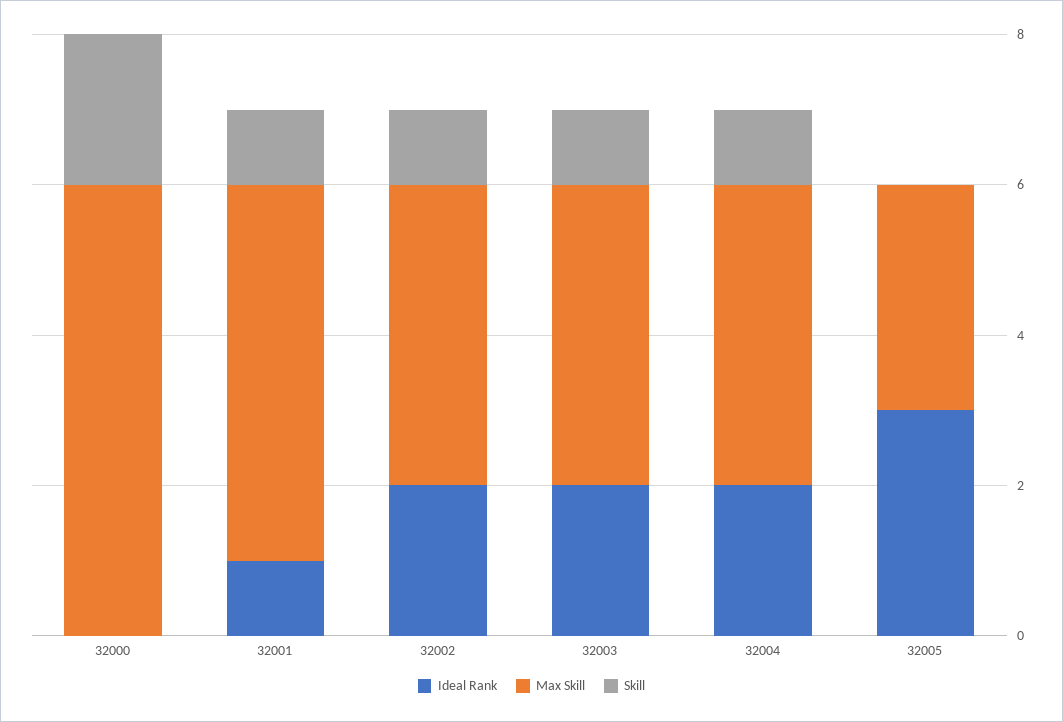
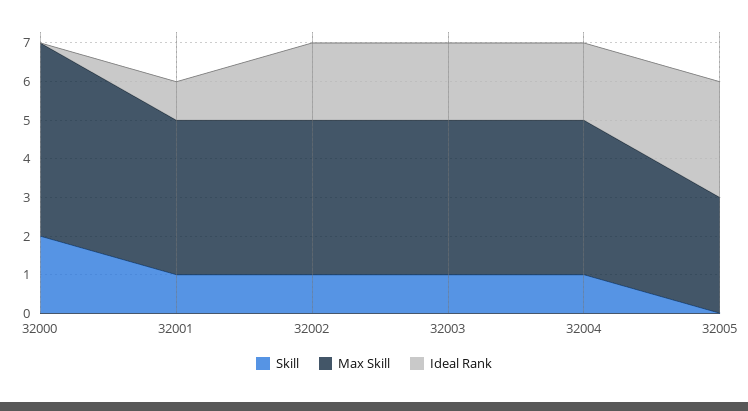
  {
    "Ideal Rank": {
      "32000": 0,
      "32001": 1,
      "32002": 2,
      "32003": 2,
      "32004": 2,
      "32005": 3
    },
    "Max Skill": {
-     "32000": 6,
+     "32000": 5,
-     "32001": 5,
+     "32001": 4,
      "32002": 4,
      "32003": 4,
      "32004": 4,
      "32005": 3
    },
    "Skill": {
      "32000": 2,
      "32001": 1,
      "32002": 1,
      "32003": 1,
      "32004": 1,
      "32005": 0
    }
  }

